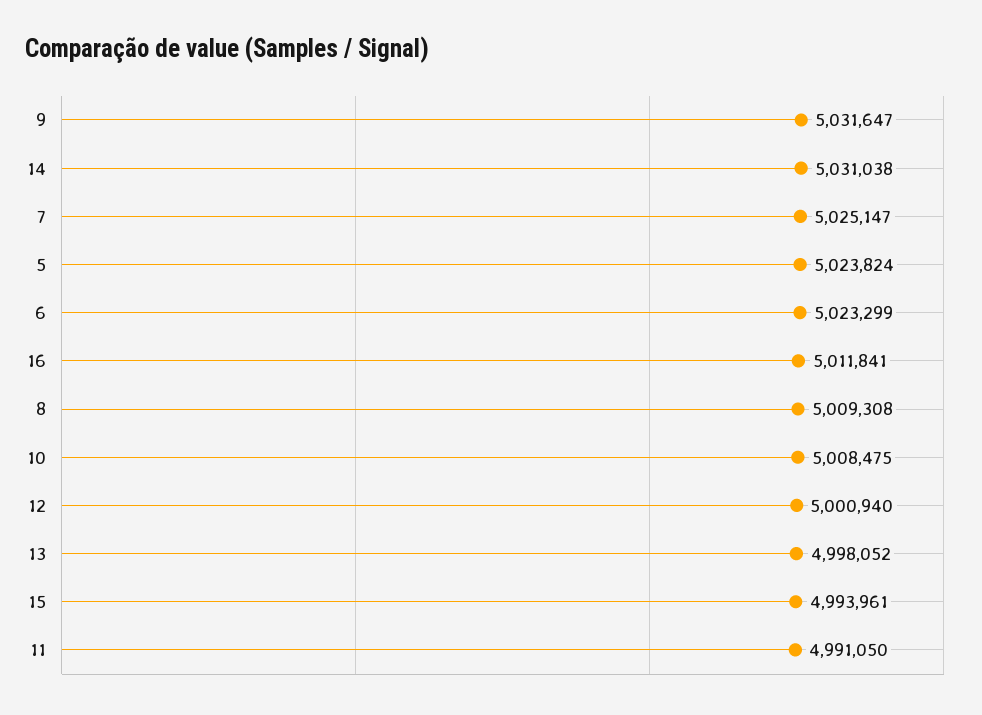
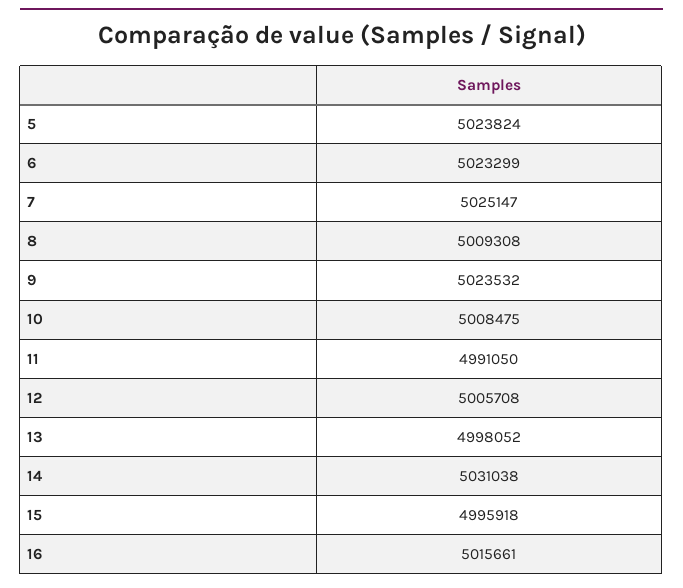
  {
-   "9": 5031647,
+   "9": 5023532,
    "14": 5031038,
    "7": 5025147,
    "5": 5023824,
    "6": 5023299,
-   "16": 5011841,
+   "16": 5015661,
    "8": 5009308,
    "10": 5008475,
-   "12": 5000940,
+   "12": 5005708,
    "13": 4998052,
-   "15": 4993961,
+   "15": 4995918,
    "11": 4991050
  }

